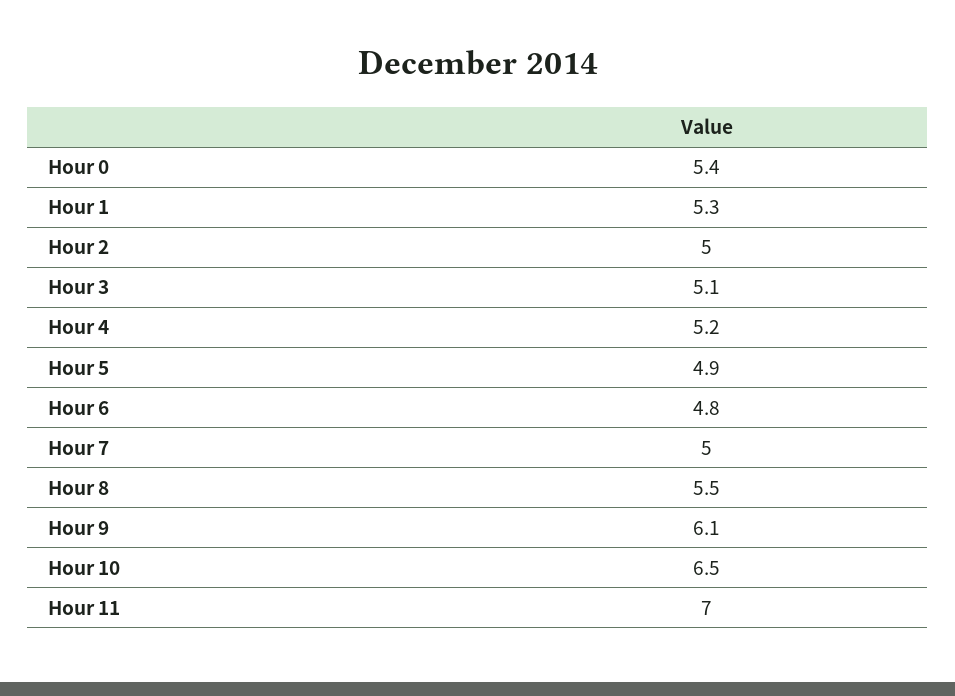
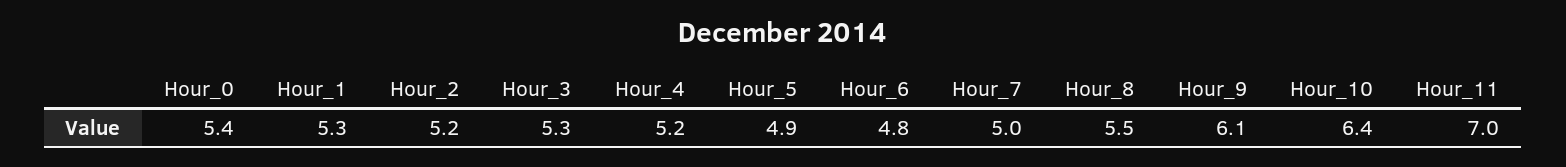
  {
    "Hour 0": 5.4,
    "Hour 1": 5.3,
-   "Hour 2": 5,
+   "Hour 2": 5.2,
-   "Hour 3": 5.1,
+   "Hour 3": 5.3,
    "Hour 4": 5.2,
    "Hour 5": 4.9,
    "Hour 6": 4.8,
    "Hour 7": 5,
    "Hour 8": 5.5,
    "Hour 9": 6.1,
-   "Hour 10": 6.5,
+   "Hour 10": 6.4,
    "Hour 11": 7
  }

